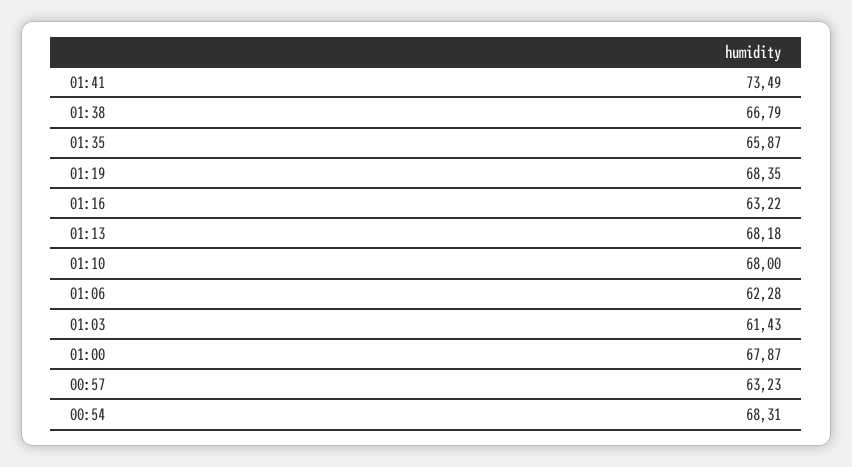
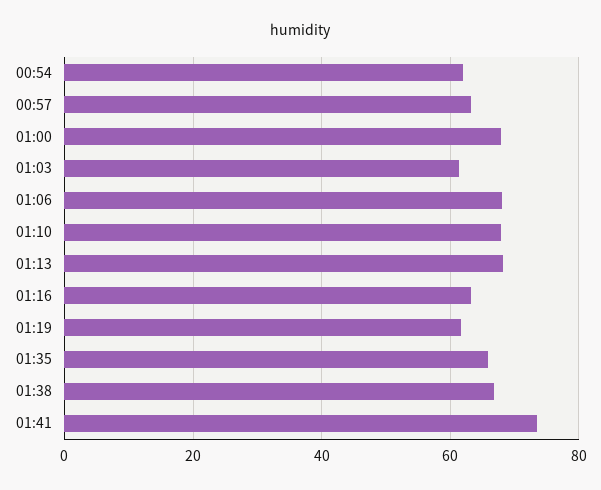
  {
    "01:41": 73.49,
    "01:38": 66.79,
    "01:35": 65.87,
-   "01:19": 68.35,
+   "01:19": 62,
    "01:16": 63.22,
    "01:13": 68.18,
    "01:10": 68,
-   "01:06": 62.28,
+   "01:06": 68,
    "01:03": 61.43,
    "01:00": 67.87,
    "00:57": 63.23,
-   "00:54": 68.31
+   "00:54": 62
  }

